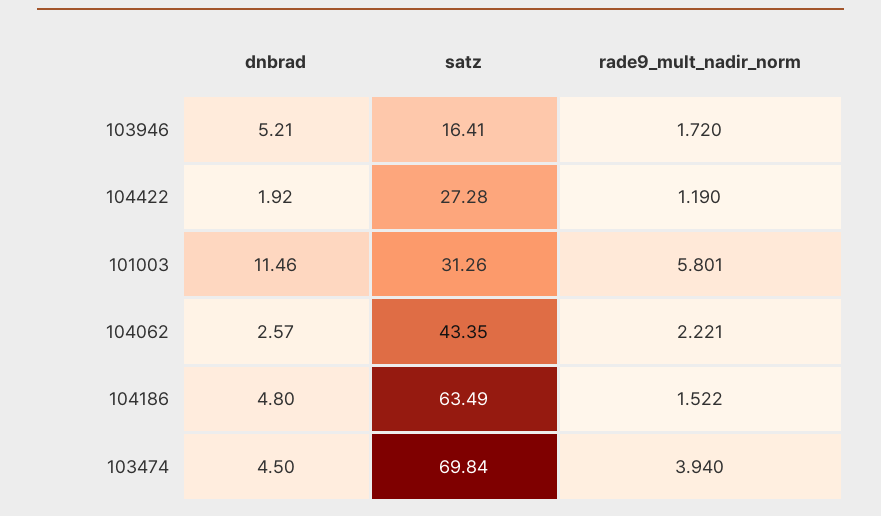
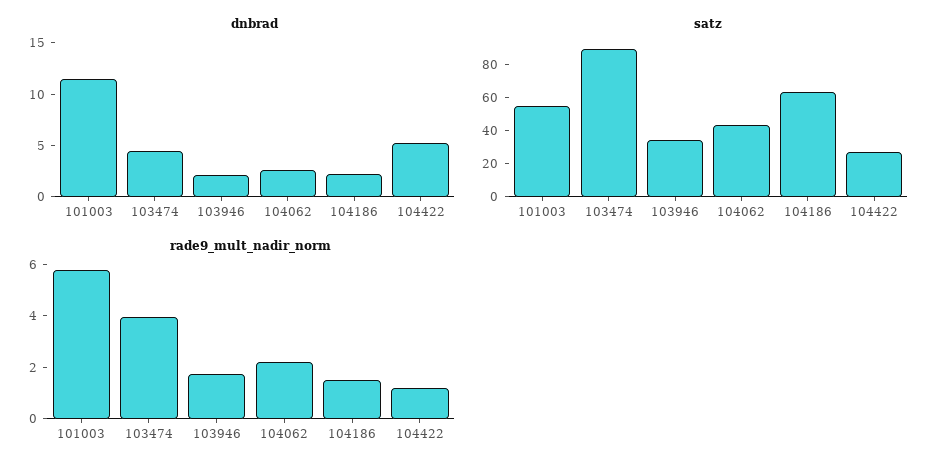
  {
    "dnbrad": {
-     "103946": 5.21,
+     "103946": 2,
-     "104422": 1.92,
+     "104422": 5,
      "101003": 11.46,
      "104062": 2.57,
-     "104186": 4.8,
+     "104186": 2,
      "103474": 4.5
    },
    "satz": {
-     "103946": 16.41,
+     "103946": 35,
      "104422": 27.28,
-     "101003": 31.26,
+     "101003": 55,
      "104062": 43.35,
      "104186": 63.49,
-     "103474": 69.84
+     "103474": 90
    },
    "rade9_mult_nadir_norm": {
      "103946": 1.72,
      "104422": 1.19,
      "101003": 5.801,
      "104062": 2.221,
      "104186": 1.522,
      "103474": 3.94
    }
  }

